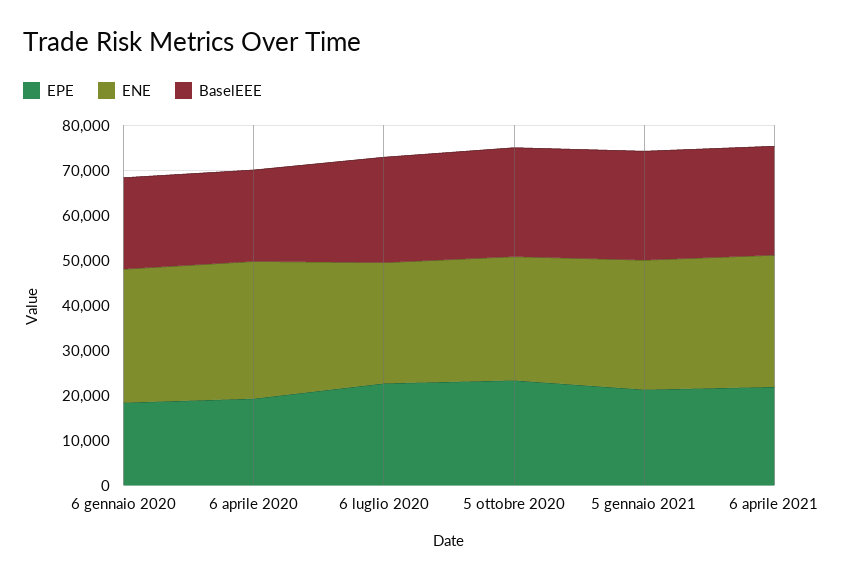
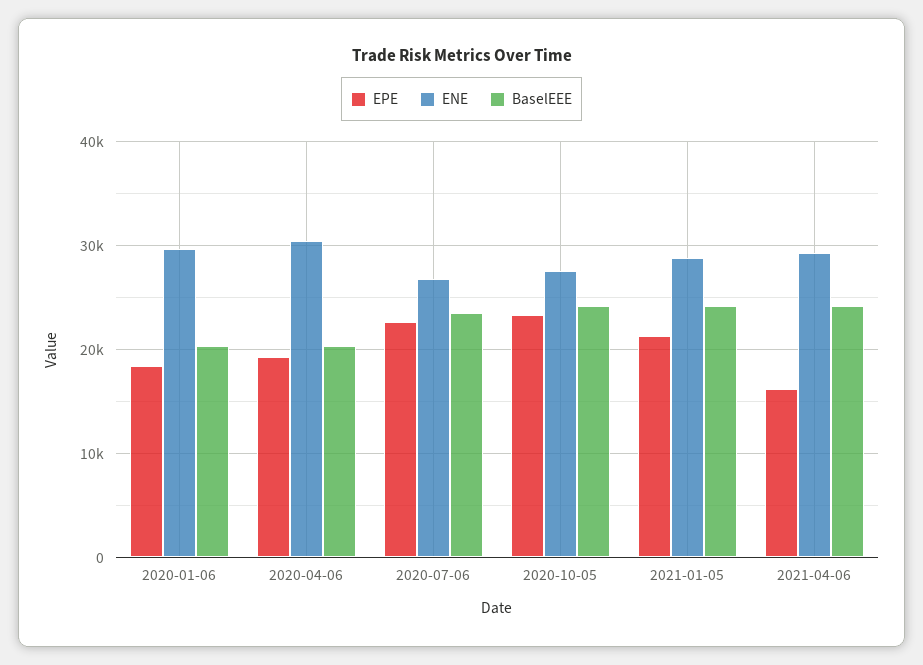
  {
    "EPE": {
      "6 gennaio 2020": 18000,
      "6 aprile 2020": 19000,
      "6 luglio 2020": 23000,
      "5 ottobre 2020": 23000,
      "5 gennaio 2021": 21000,
-     "6 aprile 2021": 22000
+     "6 aprile 2021": 16000
    },
    "ENE": {
      "6 gennaio 2020": 30000,
      "6 aprile 2020": 30000,
      "6 luglio 2020": 27000,
      "5 ottobre 2020": 28000,
      "5 gennaio 2021": 29000,
      "6 aprile 2021": 29000
    },
    "BaselEEE": {
      "6 gennaio 2020": 20000,
      "6 aprile 2020": 20000,
      "6 luglio 2020": 23000,
      "5 ottobre 2020": 24000,
      "5 gennaio 2021": 24000,
      "6 aprile 2021": 24000
    }
  }

